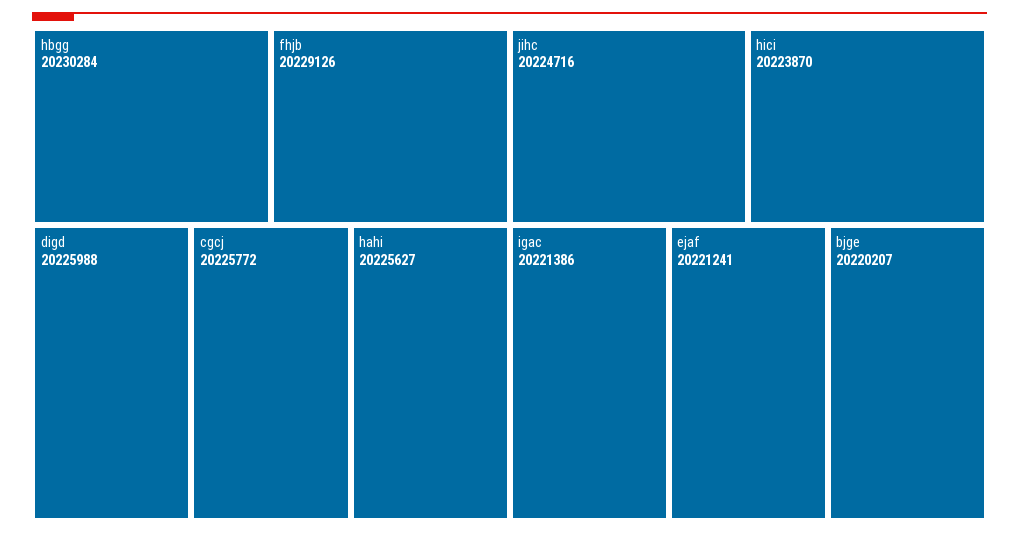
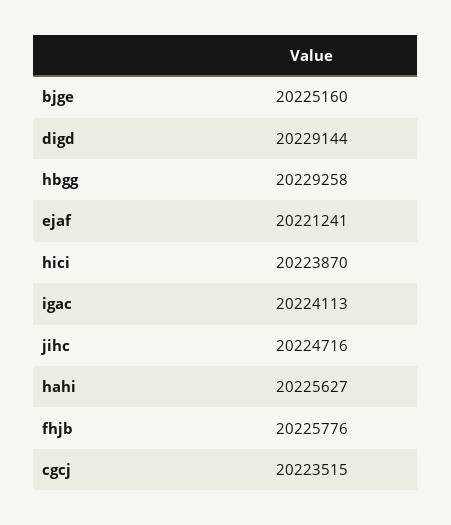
  {
-   "hbgg": 20230284,
+   "hbgg": 20229258,
-   "fhjb": 20229126,
+   "fhjb": 20225776,
-   "digd": 20225988,
+   "digd": 20229144,
-   "cgcj": 20225772,
+   "cgcj": 20223515,
    "hahi": 20225627,
    "jihc": 20224716,
    "hici": 20223870,
-   "igac": 20221386,
+   "igac": 20224113,
    "ejaf": 20221241,
-   "bjge": 20220207
+   "bjge": 20225160
  }

